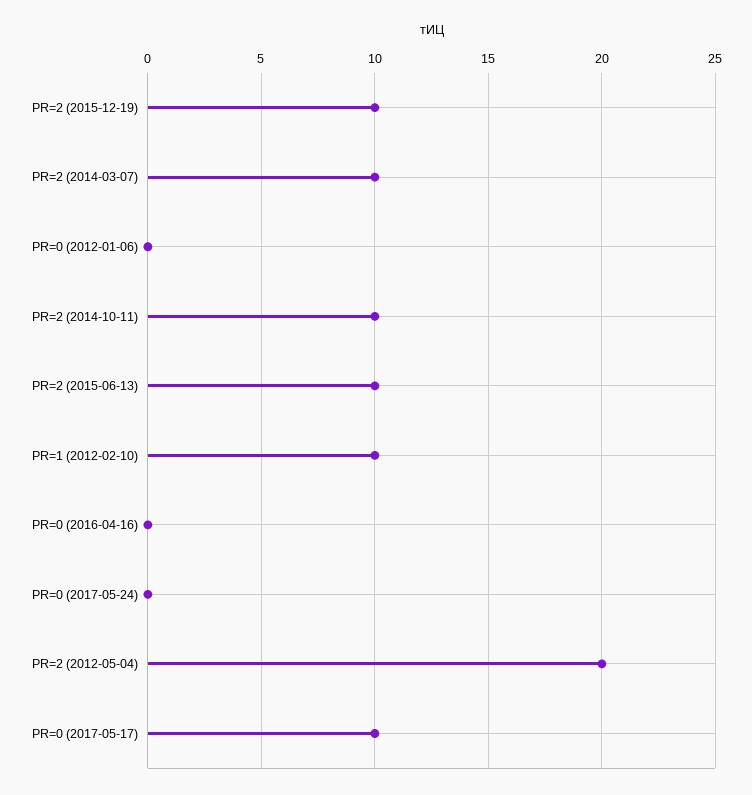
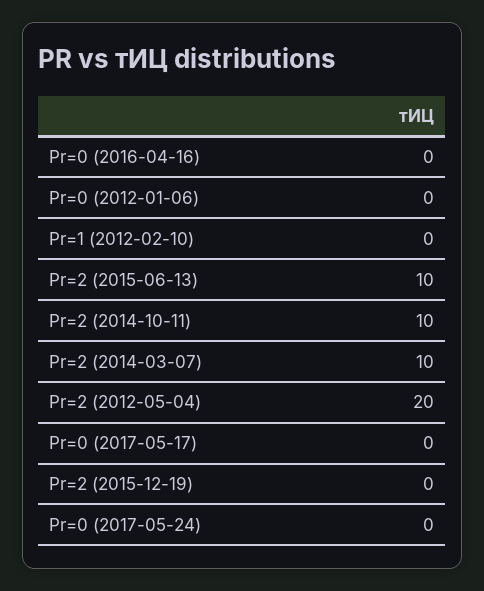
  {
-   "PR=2 (2015-12-19)": 10,
+   "PR=2 (2015-12-19)": 0,
    "PR=2 (2014-03-07)": 10,
    "PR=0 (2012-01-06)": 0,
    "PR=2 (2014-10-11)": 10,
    "PR=2 (2015-06-13)": 10,
-   "PR=1 (2012-02-10)": 10,
+   "PR=1 (2012-02-10)": 0,
    "PR=0 (2016-04-16)": 0,
    "PR=0 (2017-05-24)": 0,
    "PR=2 (2012-05-04)": 20,
-   "PR=0 (2017-05-17)": 10
+   "PR=0 (2017-05-17)": 0
  }

